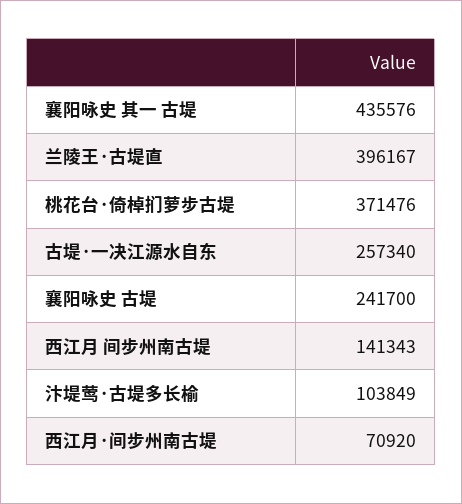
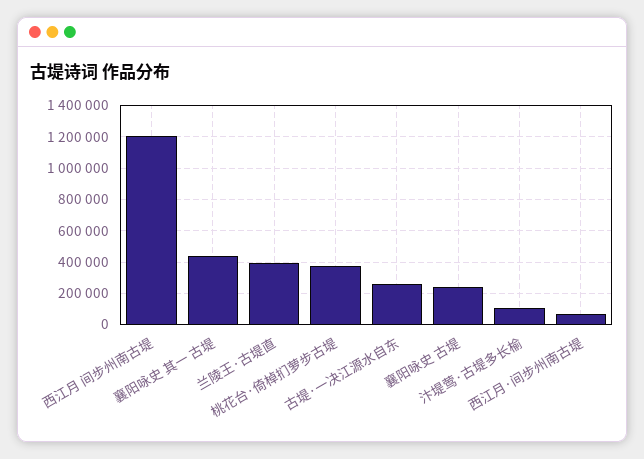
  {
    "襄阳咏史 其一 古堤": 435576,
    "兰陵王·古堤直": 396167,
    "桃花台·倚棹扪萝步古堤": 371476,
    "古堤·一决江源水自东": 257340,
    "襄阳咏史 古堤": 241700,
-   "西江月 间步州南古堤": 141343,
+   "西江月 间步州南古堤": 1200000,
    "汴堤莺·古堤多长榆": 103849,
    "西江月·间步州南古堤": 70920
  }

